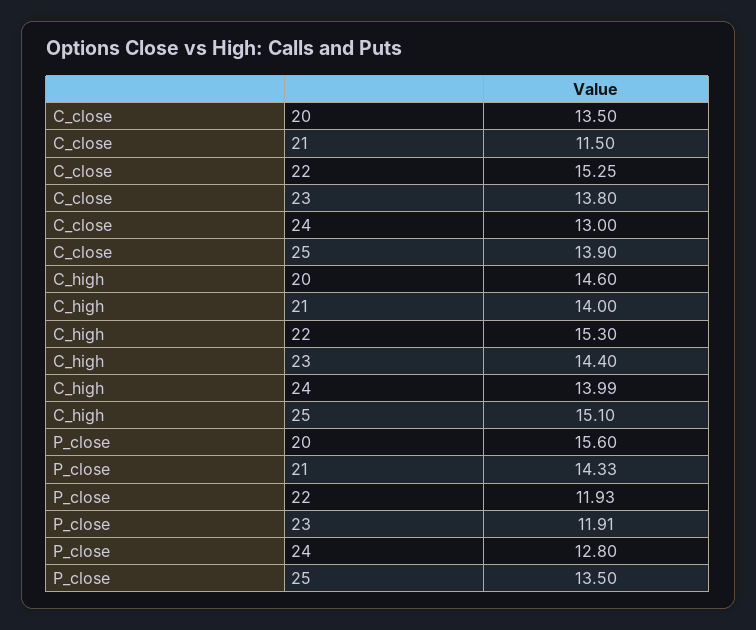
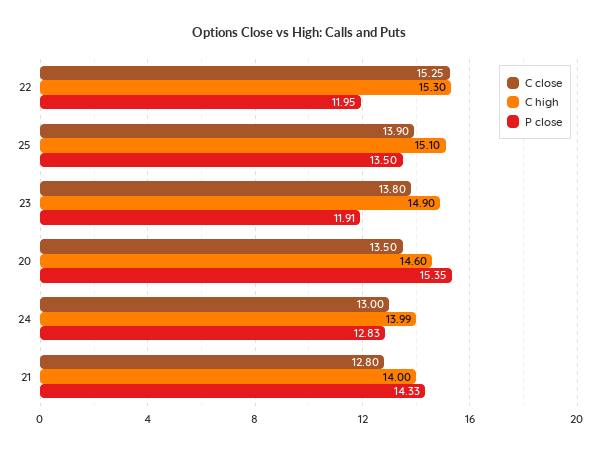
  {
    "C_close": {
      "20": 13.5,
-     "21": 11.5,
+     "21": 12.8,
      "22": 15.25,
      "23": 13.8,
      "24": 13,
      "25": 13.9
    },
    "C_high": {
      "20": 14.6,
      "21": 14,
      "22": 15.3,
-     "23": 14.4,
+     "23": 14.9,
      "24": 13.99,
      "25": 15.1
    },
    "P_close": {
-     "20": 15.6,
+     "20": 15.35,
      "21": 14.33,
-     "22": 11.93,
+     "22": 11.95,
      "23": 11.91,
-     "24": 12.8,
+     "24": 12.83,
      "25": 13.5
    }
  }

